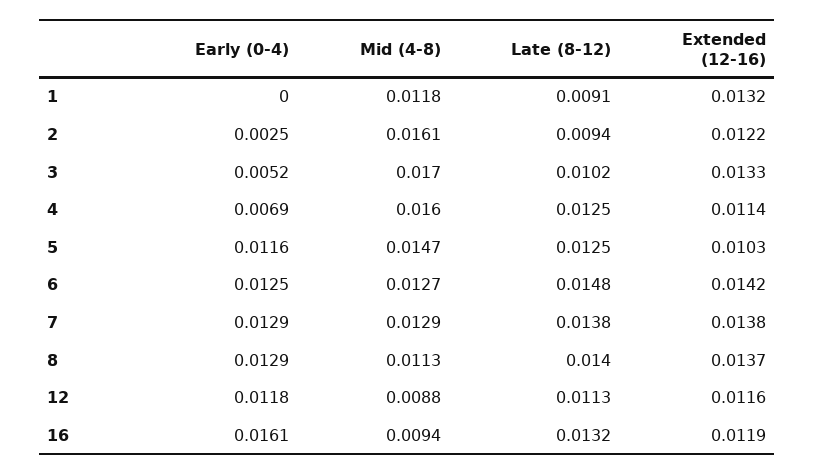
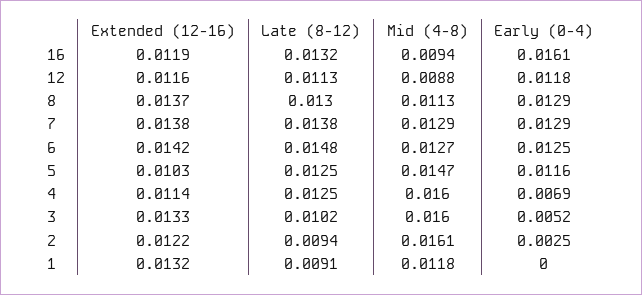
  {
    "Early (0-4)": {
      "1": 0,
      "2": 0.0025,
      "3": 0.0052,
      "4": 0.0069,
      "5": 0.0116,
      "6": 0.0125,
      "7": 0.0129,
      "8": 0.0129,
      "12": 0.0118,
      "16": 0.0161
    },
    "Mid (4-8)": {
      "1": 0.0118,
      "2": 0.0161,
-     "3": 0.017,
+     "3": 0.016,
      "4": 0.016,
      "5": 0.0147,
      "6": 0.0127,
      "7": 0.0129,
      "8": 0.0113,
      "12": 0.0088,
      "16": 0.0094
    },
    "Late (8-12)": {
      "1": 0.0091,
      "2": 0.0094,
      "3": 0.0102,
      "4": 0.0125,
      "5": 0.0125,
      "6": 0.0148,
      "7": 0.0138,
-     "8": 0.014,
+     "8": 0.013,
      "12": 0.0113,
      "16": 0.0132
    },
    "Extended (12-16)": {
      "1": 0.0132,
      "2": 0.0122,
      "3": 0.0133,
      "4": 0.0114,
      "5": 0.0103,
      "6": 0.0142,
      "7": 0.0138,
      "8": 0.0137,
      "12": 0.0116,
      "16": 0.0119
    }
  }

